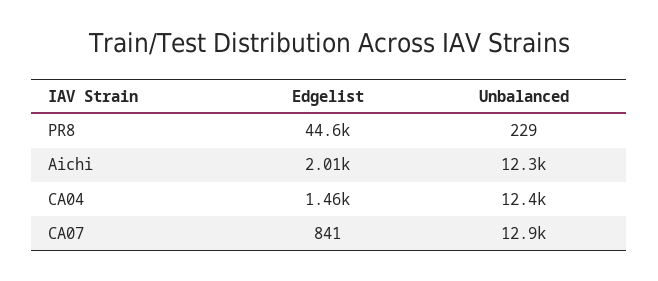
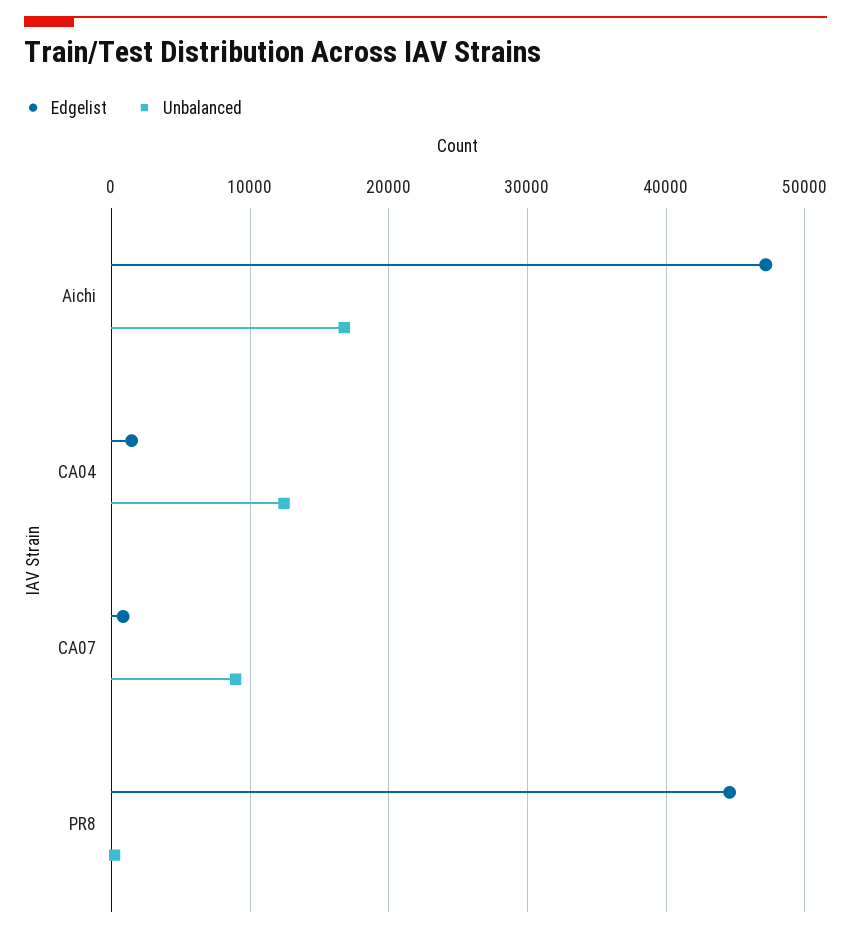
  {
    "Edgelist": {
      "PR8": 44600,
-     "Aichi": 2010,
+     "Aichi": 47000,
      "CA04": 1460,
      "CA07": 841
    },
    "Unbalanced": {
      "PR8": 229,
-     "Aichi": 12300,
+     "Aichi": 17000,
      "CA04": 12400,
-     "CA07": 12900
+     "CA07": 9000
    }
  }

